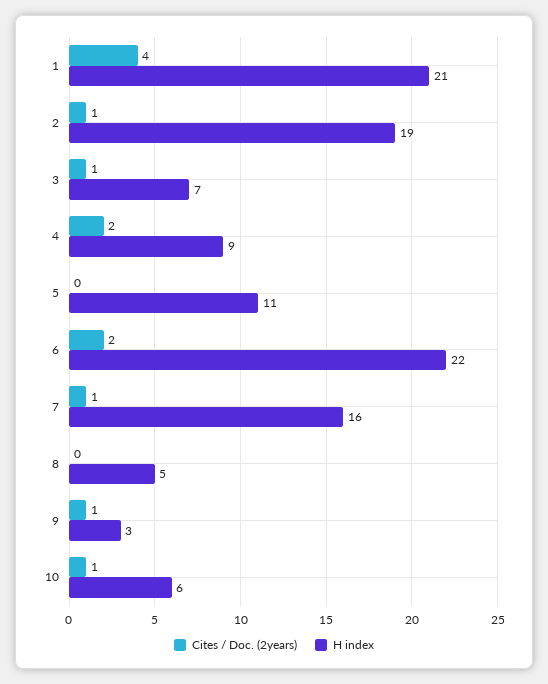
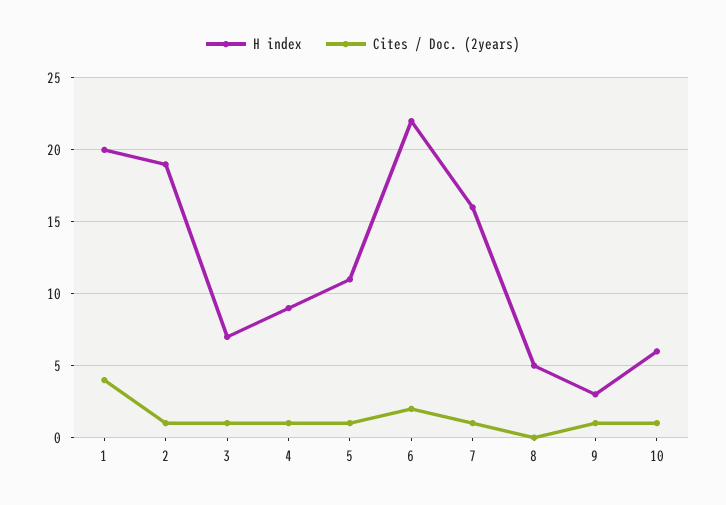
  {
    "Cites / Doc. (2years)": {
      "1": 4,
      "2": 1,
      "3": 1,
-     "4": 2,
+     "4": 1,
-     "5": 0,
+     "5": 1,
      "6": 2,
      "7": 1,
      "8": 0,
      "9": 1,
      "10": 1
    },
    "H index": {
-     "1": 21,
+     "1": 20,
      "2": 19,
      "3": 7,
      "4": 9,
      "5": 11,
      "6": 22,
      "7": 16,
      "8": 5,
      "9": 3,
      "10": 6
    }
  }

